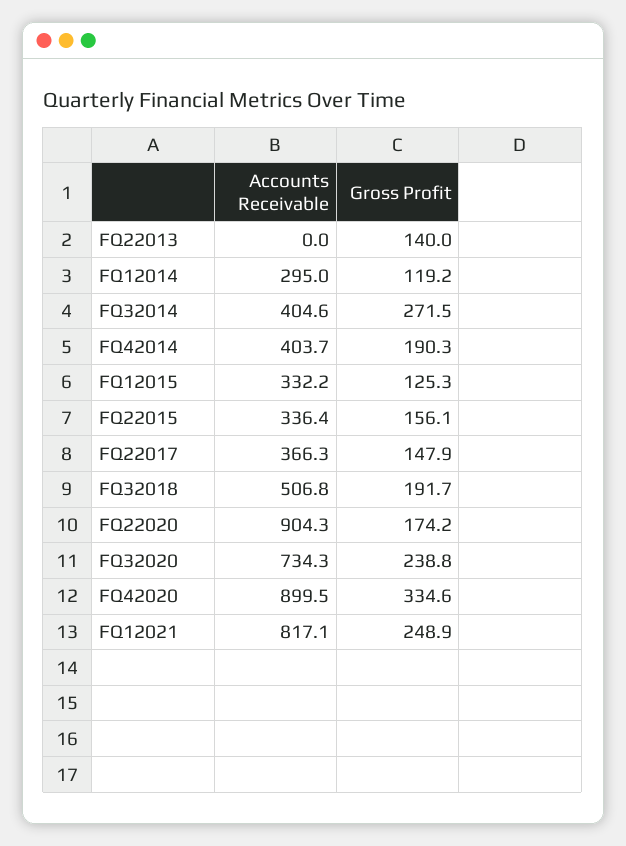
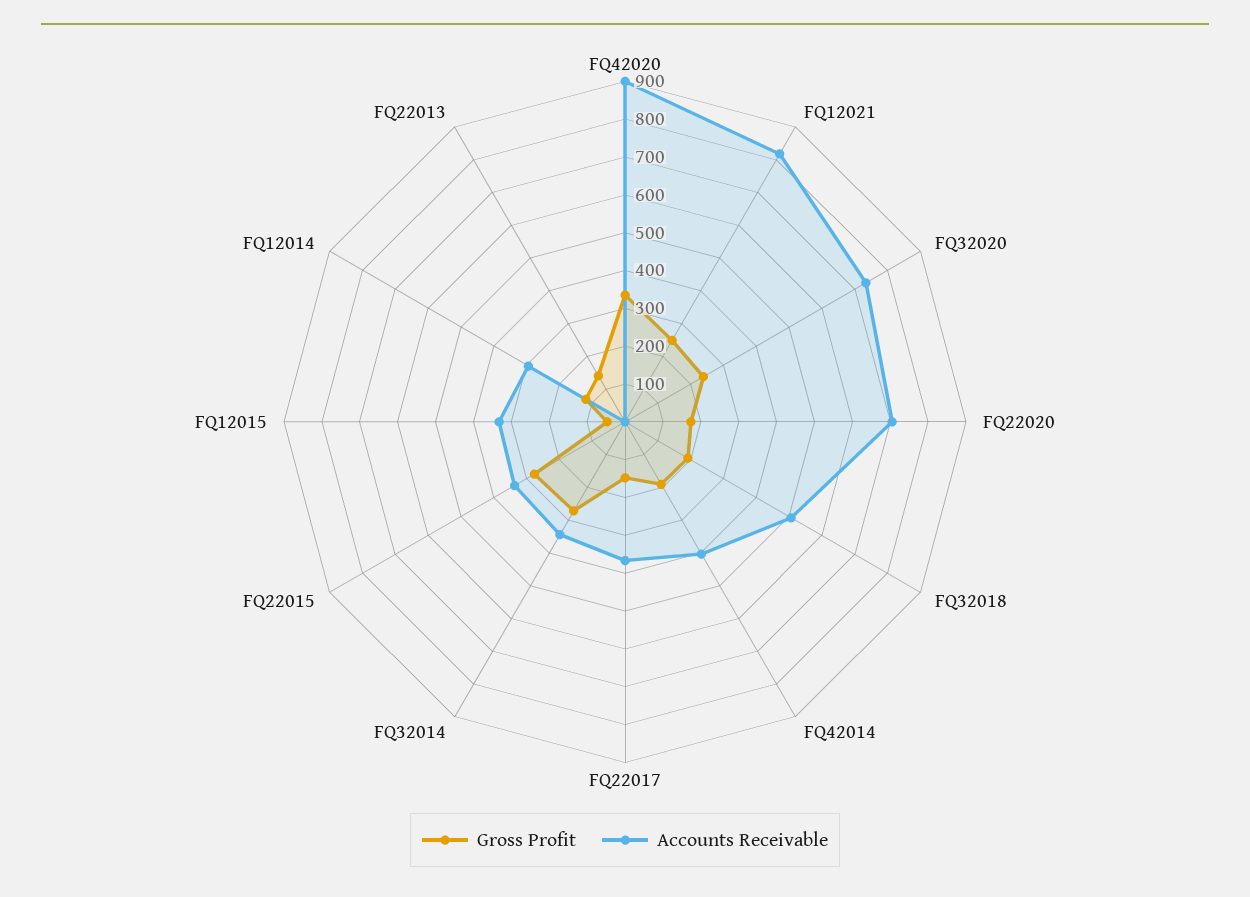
  {
    "Accounts Receivable": {
      "FQ22013": 0,
      "FQ12014": 295,
-     "FQ32014": 404.6,
+     "FQ32014": 350,
      "FQ42014": 403.7,
      "FQ12015": 332.2,
      "FQ22015": 336.4,
      "FQ22017": 366.3,
      "FQ32018": 506.8,
-     "FQ22020": 904.3,
+     "FQ22020": 700,
      "FQ32020": 734.3,
      "FQ42020": 899.5,
      "FQ12021": 817.1
    },
    "Gross Profit": {
      "FQ22013": 140,
      "FQ12014": 119.2,
      "FQ32014": 271.5,
      "FQ42014": 190.3,
-     "FQ12015": 125.3,
+     "FQ12015": 50,
-     "FQ22015": 156.1,
+     "FQ22015": 275,
      "FQ22017": 147.9,
      "FQ32018": 191.7,
      "FQ22020": 174.2,
      "FQ32020": 238.8,
      "FQ42020": 334.6,
      "FQ12021": 248.9
    }
  }

